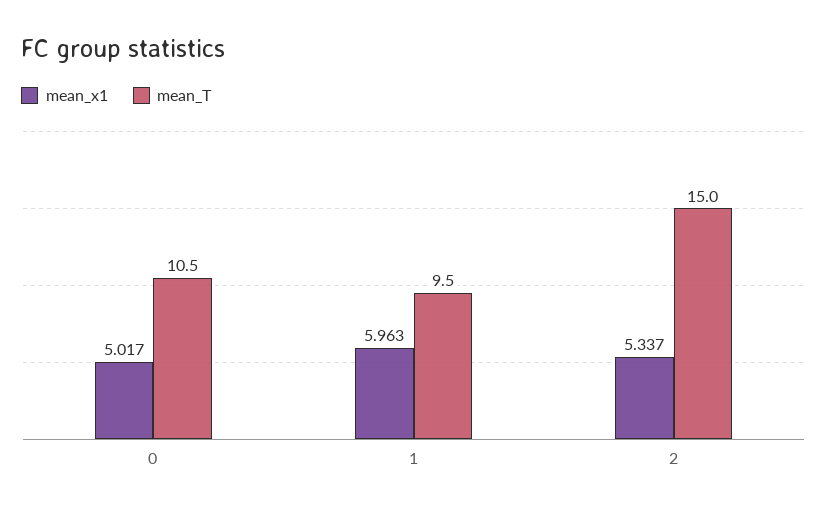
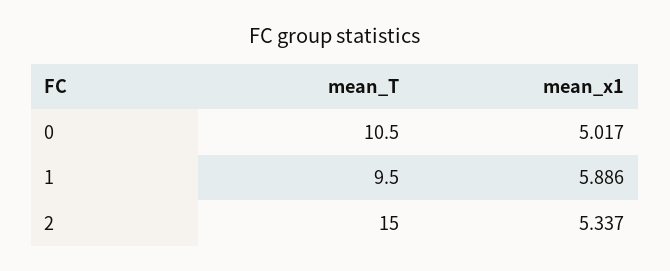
  {
    "mean_x1": {
      "0": 5.017,
-     "1": 5.963,
+     "1": 5.886,
      "2": 5.337
    },
    "mean_T": {
      "0": 10.5,
      "1": 9.5,
      "2": 15
    }
  }

